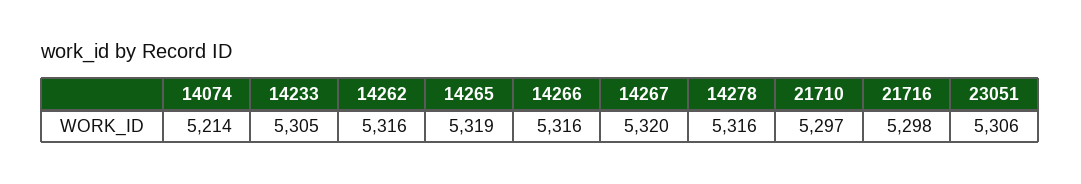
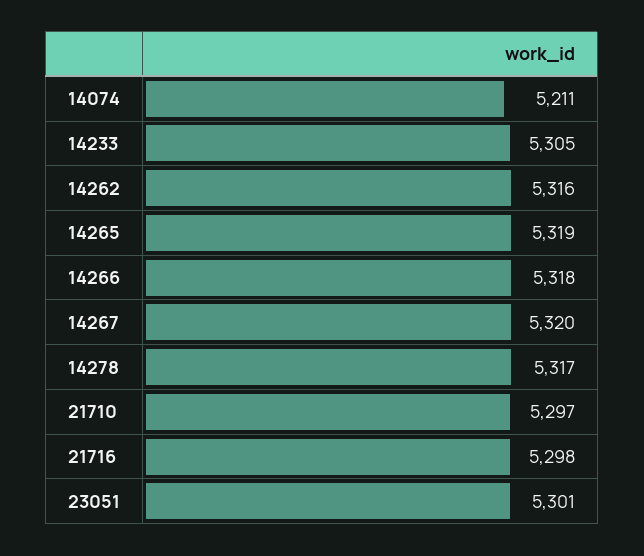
  {
-   "14074": 5214,
+   "14074": 5211,
    "14233": 5305,
    "14262": 5316,
    "14265": 5319,
-   "14266": 5316,
+   "14266": 5318,
    "14267": 5320,
-   "14278": 5316,
+   "14278": 5317,
    "21710": 5297,
    "21716": 5298,
-   "23051": 5306
+   "23051": 5301
  }

